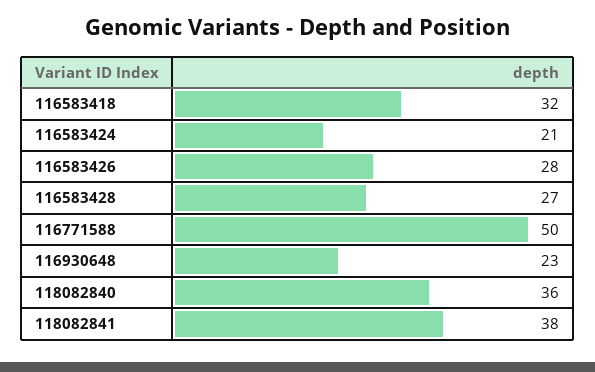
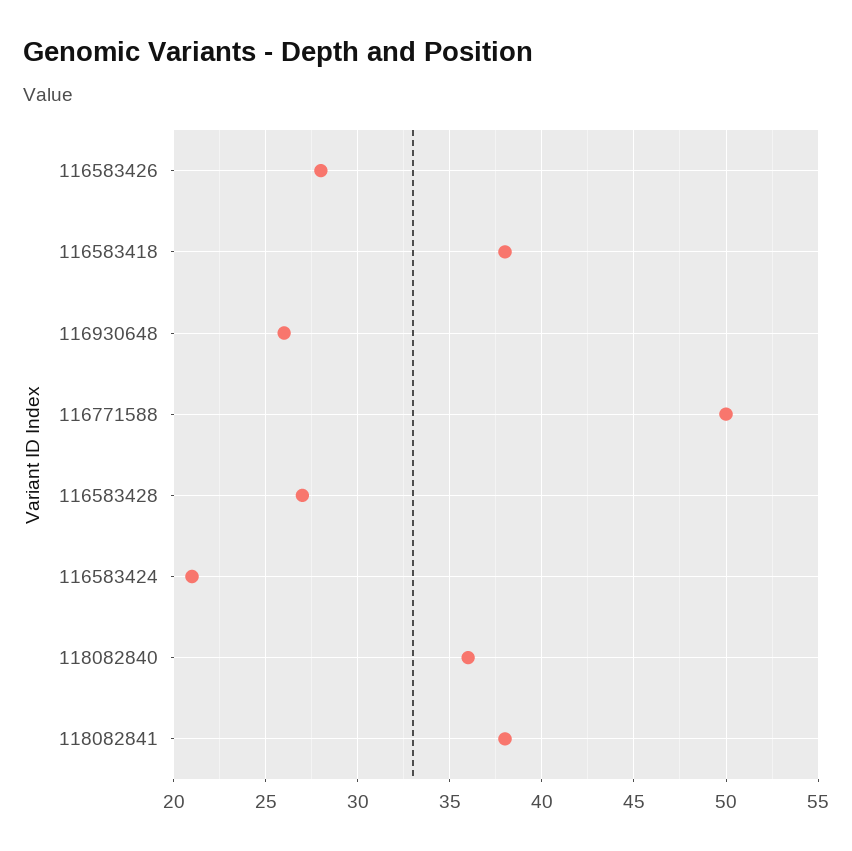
  {
-   "116583418": 32,
+   "116583418": 38,
    "116583424": 21,
    "116583426": 28,
    "116583428": 27,
    "116771588": 50,
-   "116930648": 23,
+   "116930648": 26,
    "118082840": 36,
    "118082841": 38
  }

